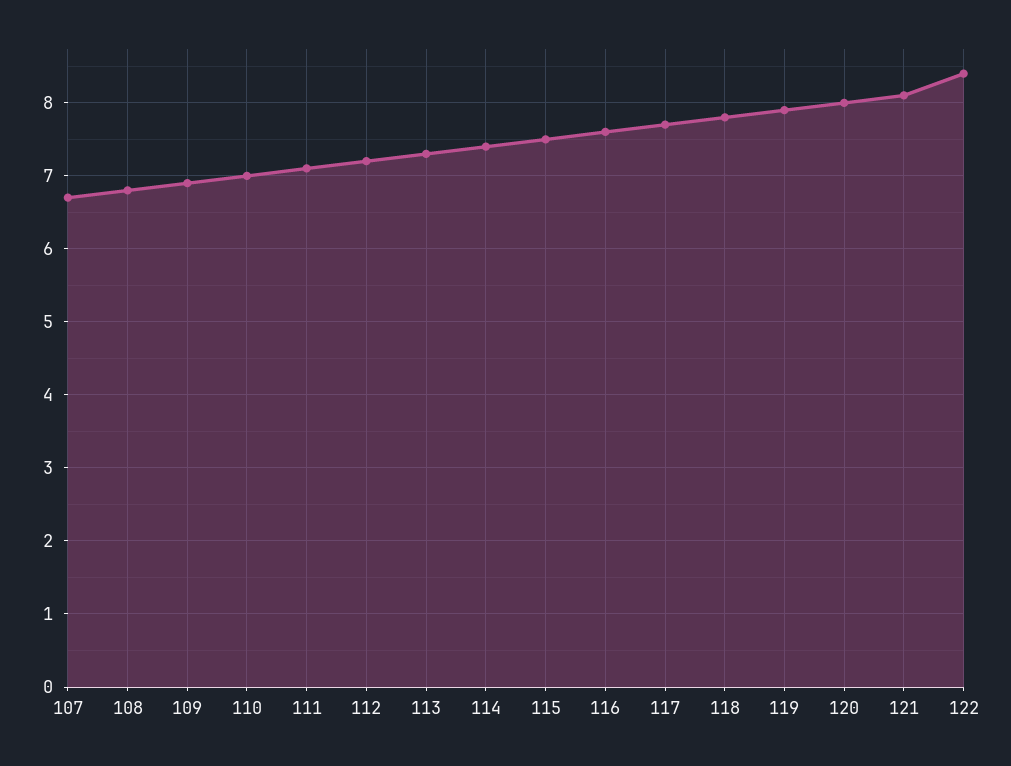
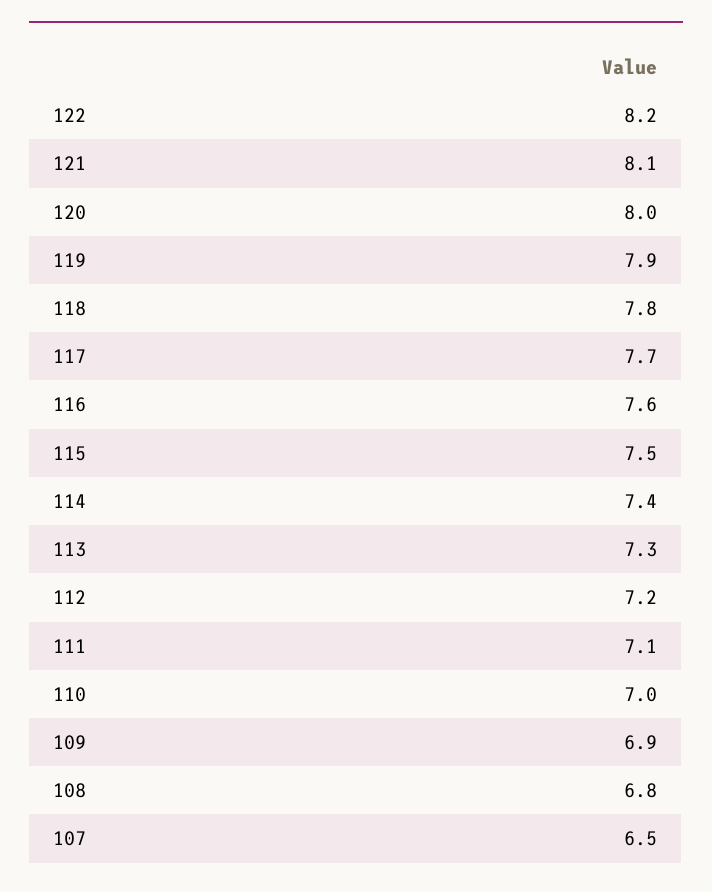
  {
-   "107": 6.7,
+   "107": 6.5,
    "108": 6.8,
    "109": 6.9,
    "110": 7,
    "111": 7.1,
    "112": 7.2,
    "113": 7.3,
    "114": 7.4,
    "115": 7.5,
    "116": 7.6,
    "117": 7.7,
    "118": 7.8,
    "119": 7.9,
    "120": 8,
    "121": 8.1,
-   "122": 8.4
+   "122": 8.2
  }

